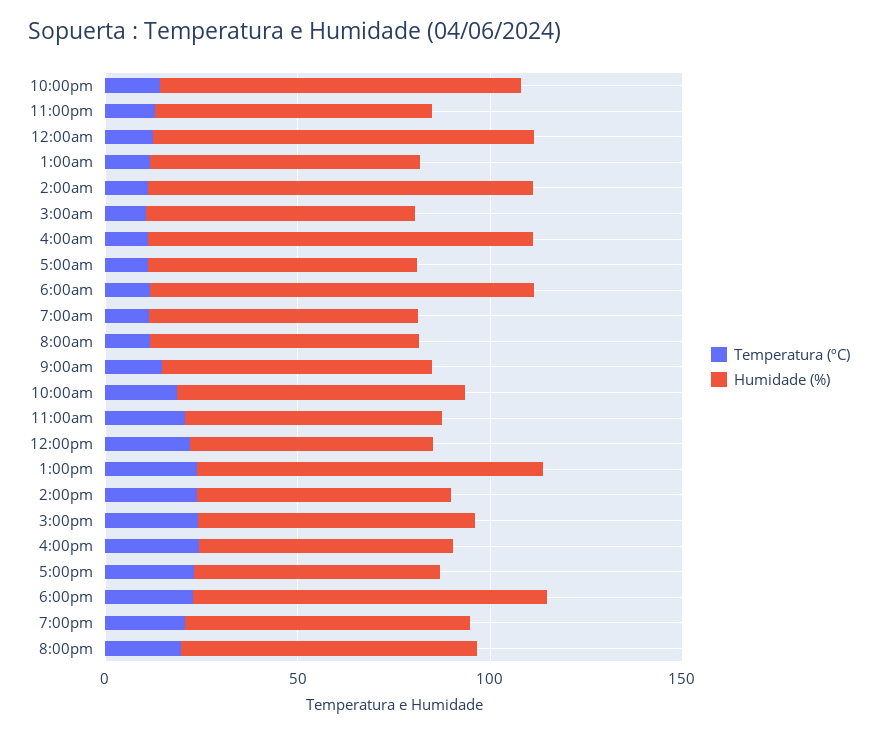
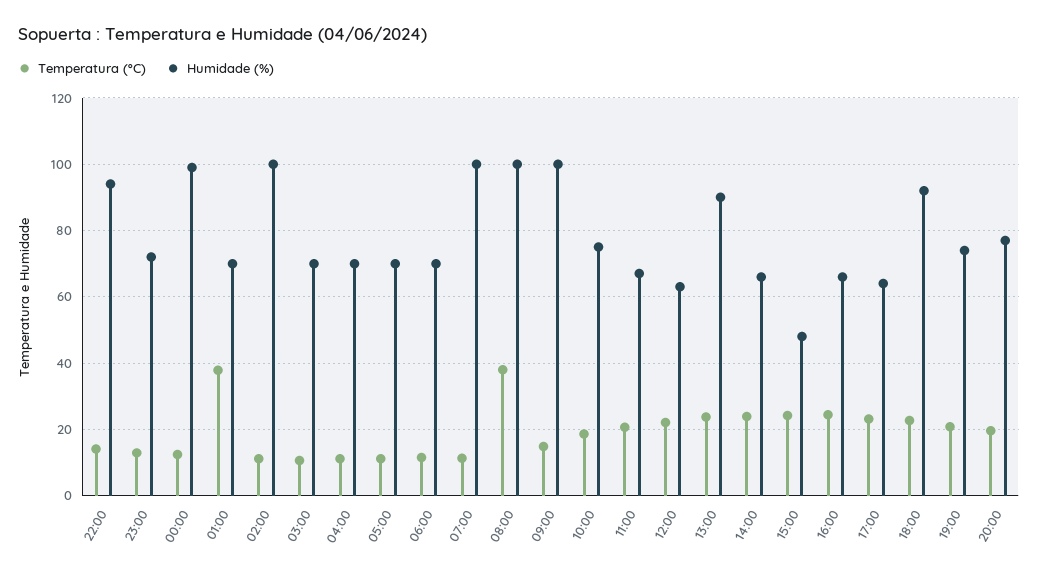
  {
    "Temperatura (ºC)": {
      "10:00pm": 14,
      "11:00pm": 12,
      "12:00am": 12,
-     "1:00am": 10,
+     "1:00am": 38,
      "2:00am": 12,
      "3:00am": 10,
      "4:00am": 12,
      "5:00am": 12,
      "6:00am": 12,
      "7:00am": 12,
-     "8:00am": 10,
+     "8:00am": 38,
      "9:00am": 14,
      "10:00am": 18,
      "11:00am": 20,
      "12:00pm": 22,
      "1:00pm": 24,
      "2:00pm": 24,
      "3:00pm": 24,
      "4:00pm": 24,
      "5:00pm": 24,
      "6:00pm": 22,
      "7:00pm": 20,
      "8:00pm": 20
    },
    "Humidade (%)": {
      "10:00pm": 94,
      "11:00pm": 72,
      "12:00am": 100,
      "1:00am": 70,
      "2:00am": 100,
      "3:00am": 70,
-     "4:00am": 100,
+     "4:00am": 70,
      "5:00am": 70,
-     "6:00am": 100,
+     "6:00am": 70,
-     "7:00am": 70,
+     "7:00am": 100,
-     "8:00am": 70,
+     "8:00am": 100,
-     "9:00am": 70,
+     "9:00am": 100,
      "10:00am": 76,
      "11:00am": 68,
      "12:00pm": 64,
      "1:00pm": 90,
      "2:00pm": 66,
-     "3:00pm": 70,
+     "3:00pm": 48,
      "4:00pm": 66,
      "5:00pm": 64,
      "6:00pm": 92,
      "7:00pm": 74,
      "8:00pm": 78
    }
  }

